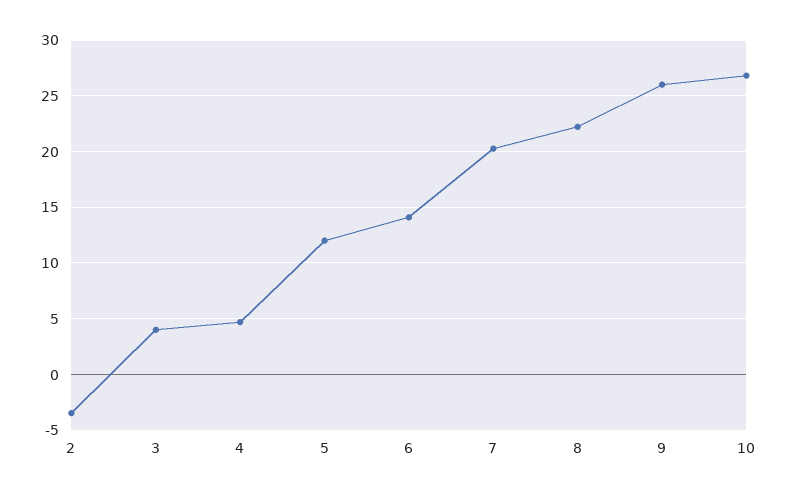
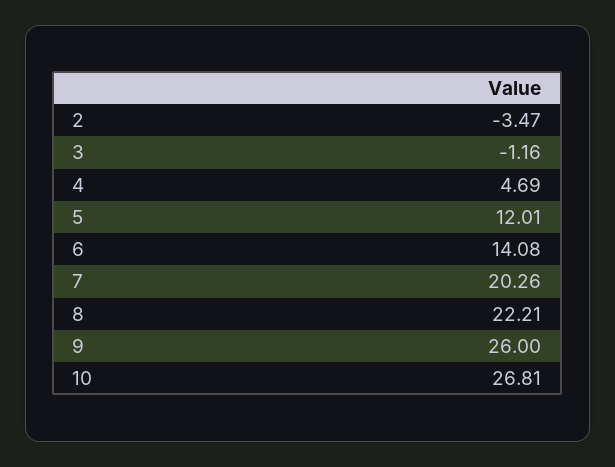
  {
    "2": -3.47,
-   "3": 4,
+   "3": -1.16,
    "4": 4.69,
    "5": 12.01,
    "6": 14.08,
    "7": 20.26,
    "8": 22.21,
    "9": 26,
    "10": 26.81
  }

